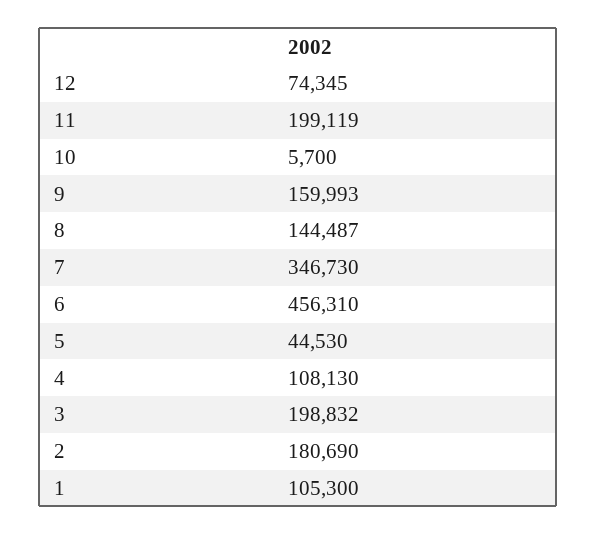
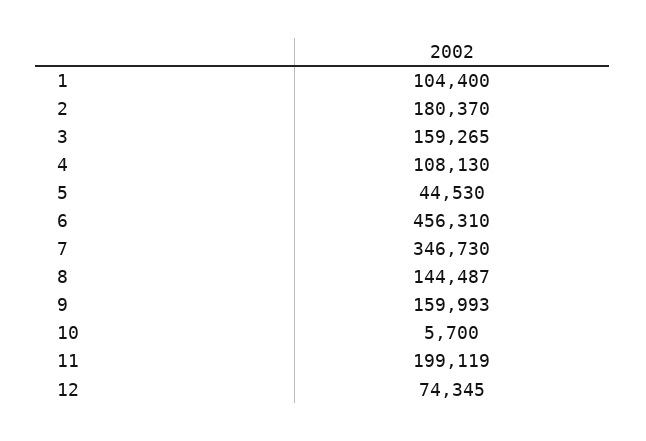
  {
    "12": 74345,
    "11": 199119,
    "10": 5700,
    "9": 159993,
    "8": 144487,
    "7": 346730,
    "6": 456310,
    "5": 44530,
    "4": 108130,
-   "3": 198832,
+   "3": 159265,
-   "2": 180690,
+   "2": 180370,
-   "1": 105300
+   "1": 104400
  }

